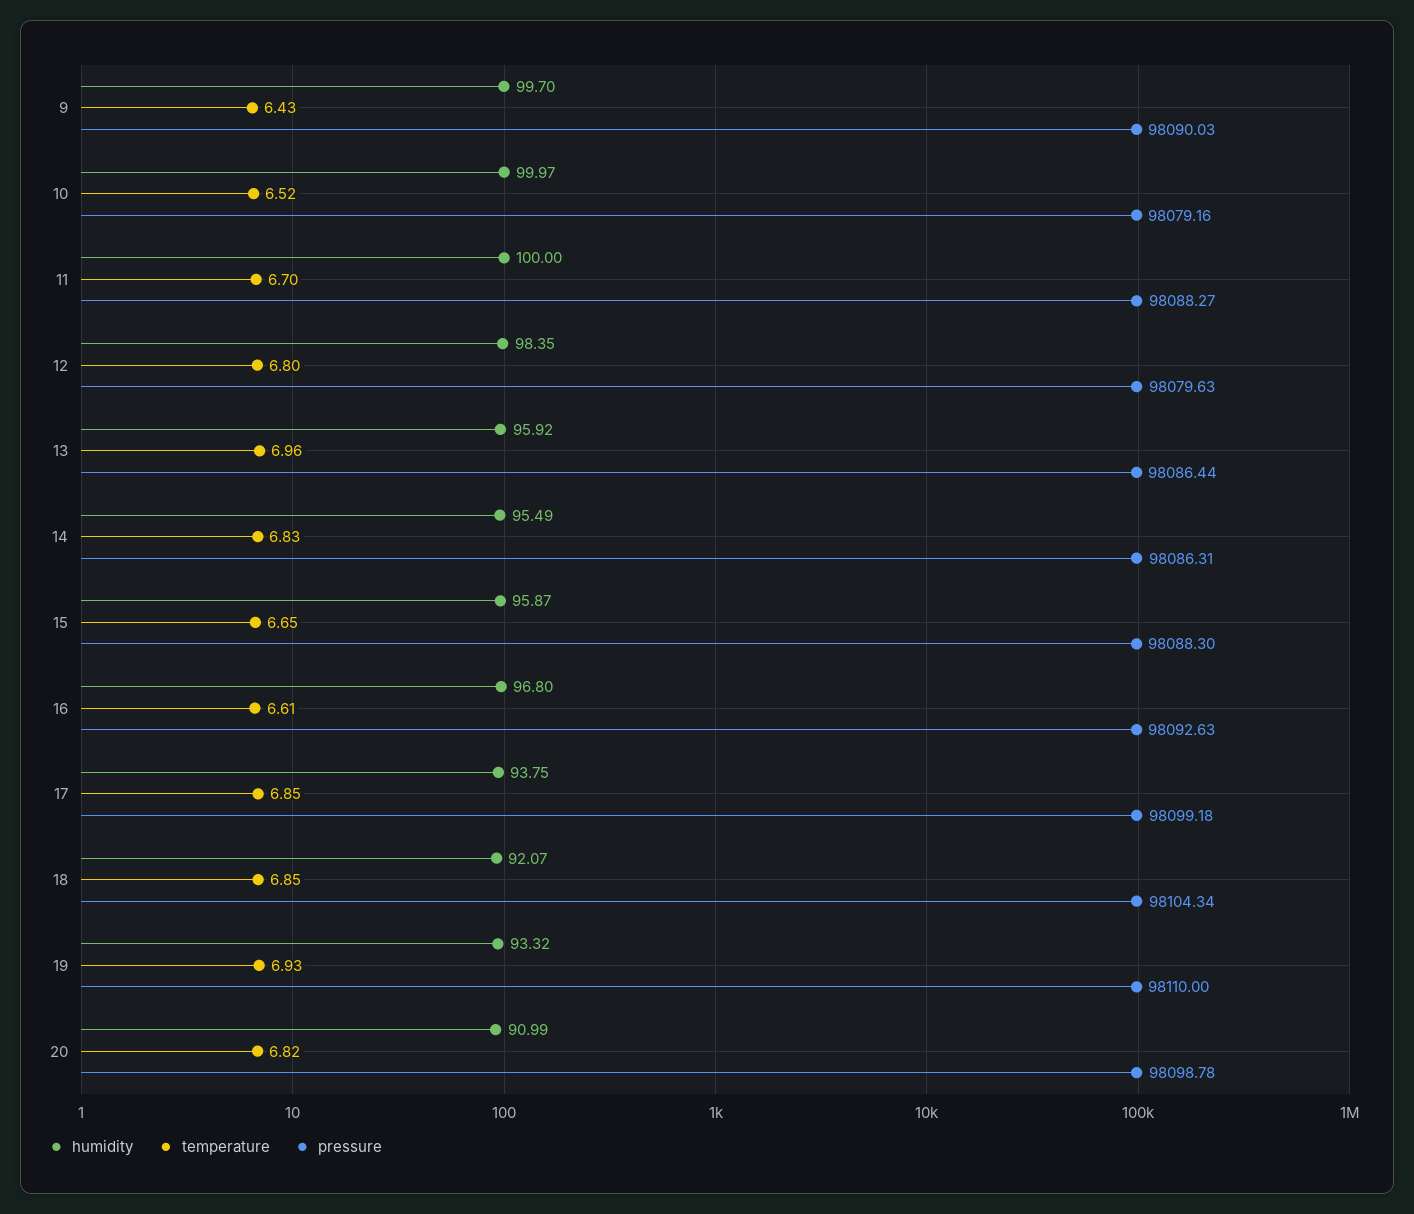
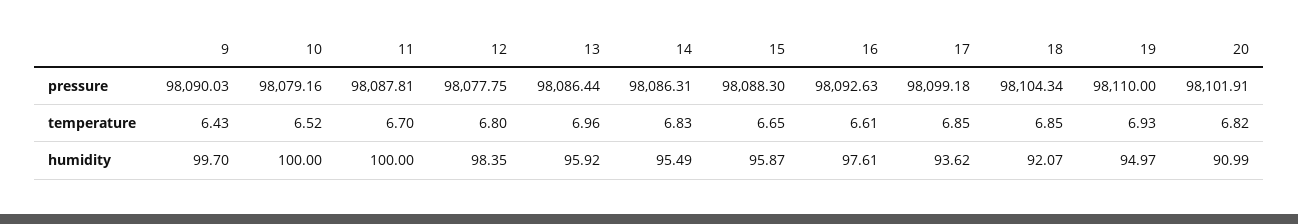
  {
    "humidity": {
      "9": 99.7,
-     "10": 99.97,
+     "10": 100,
      "11": 100,
      "12": 98.35,
      "13": 95.92,
      "14": 95.49,
      "15": 95.87,
-     "16": 96.8,
+     "16": 97.61,
-     "17": 93.75,
+     "17": 93.62,
      "18": 92.07,
-     "19": 93.32,
+     "19": 94.97,
      "20": 90.99
    },
    "temperature": {
      "9": 6.43,
      "10": 6.52,
      "11": 6.7,
      "12": 6.8,
      "13": 6.96,
      "14": 6.83,
      "15": 6.65,
      "16": 6.61,
      "17": 6.85,
      "18": 6.85,
      "19": 6.93,
      "20": 6.82
    },
    "pressure": {
      "9": 98090.03,
      "10": 98079.16,
-     "11": 98088.27,
+     "11": 98087.81,
-     "12": 98079.63,
+     "12": 98077.75,
      "13": 98086.44,
      "14": 98086.31,
      "15": 98088.3,
      "16": 98092.63,
      "17": 98099.18,
      "18": 98104.34,
      "19": 98110,
-     "20": 98098.78
+     "20": 98101.91
    }
  }

